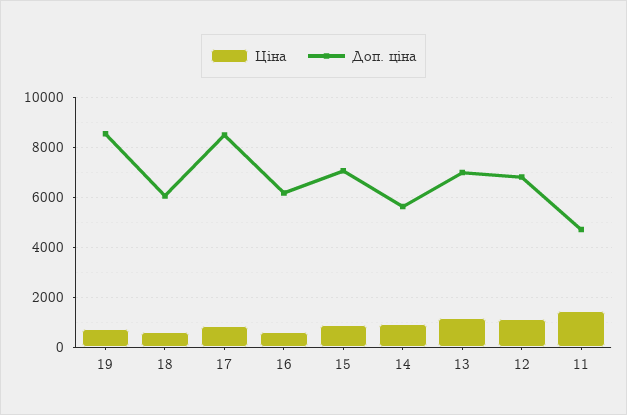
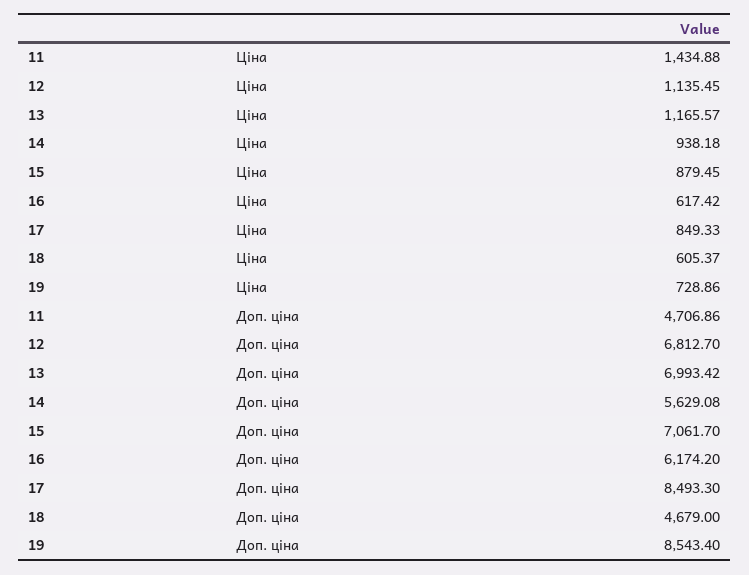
  {
    "Ціна": {
      "19": 728.86,
      "18": 605.37,
      "17": 849.33,
      "16": 617.42,
      "15": 879.45,
      "14": 938.18,
      "13": 1165.57,
      "12": 1135.45,
      "11": 1434.88
    },
    "Доп. ціна": {
      "19": 8543.4,
-     "18": 6000,
+     "18": 4679,
      "17": 8493.3,
      "16": 6174.2,
      "15": 7061.7,
      "14": 5629.08,
      "13": 6993.42,
      "12": 6812.7,
      "11": 4706.86
    }
  }

